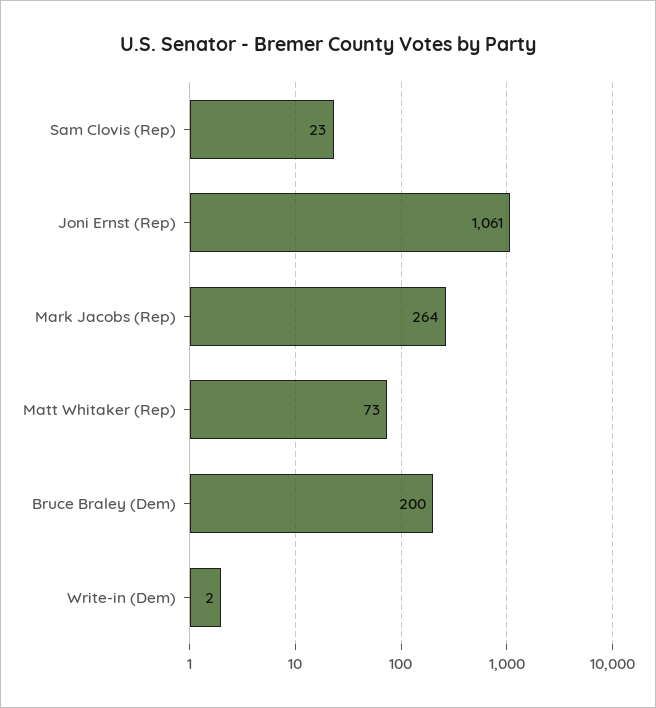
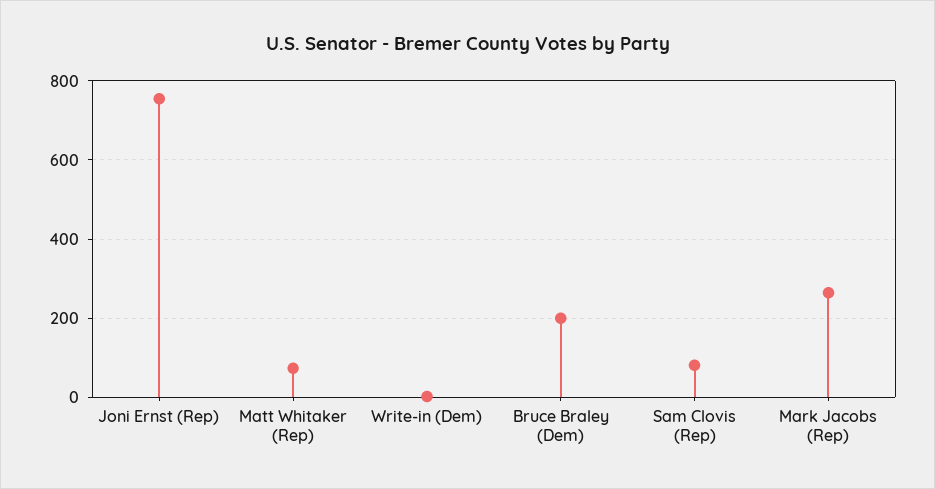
  {
-   "Sam Clovis (Rep)": 23,
+   "Sam Clovis (Rep)": 80,
-   "Joni Ernst (Rep)": 1061,
+   "Joni Ernst (Rep)": 760,
    "Mark Jacobs (Rep)": 264,
    "Matt Whitaker (Rep)": 73,
    "Bruce Braley (Dem)": 200,
    "Write-in (Dem)": 2
  }

